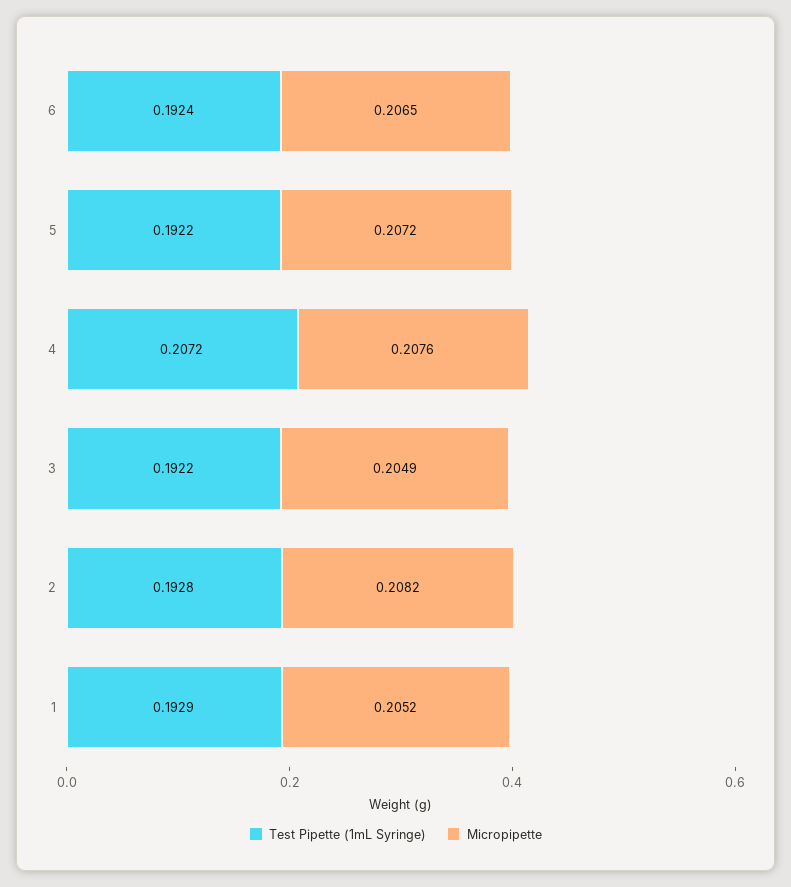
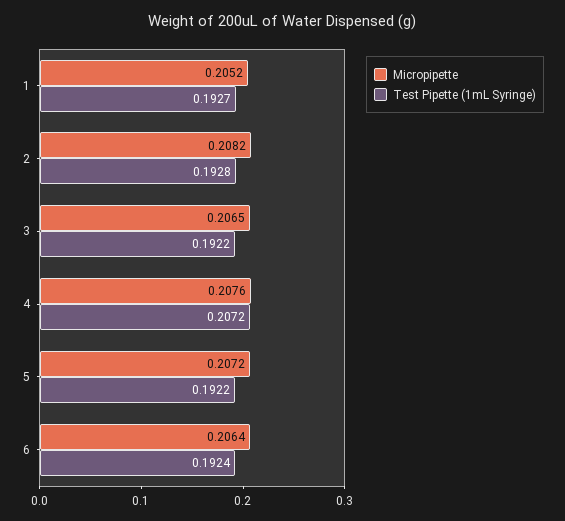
  {
    "Test Pipette (1mL Syringe)": {
      "6": 0.1924,
      "5": 0.1922,
      "4": 0.2072,
      "3": 0.1922,
      "2": 0.1928,
-     "1": 0.1929
+     "1": 0.1927
    },
    "Micropipette": {
-     "6": 0.2065,
+     "6": 0.2064,
      "5": 0.2072,
      "4": 0.2076,
-     "3": 0.2049,
+     "3": 0.2065,
      "2": 0.2082,
      "1": 0.2052
    }
  }

